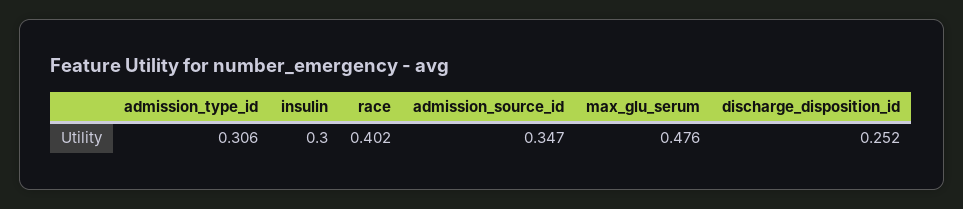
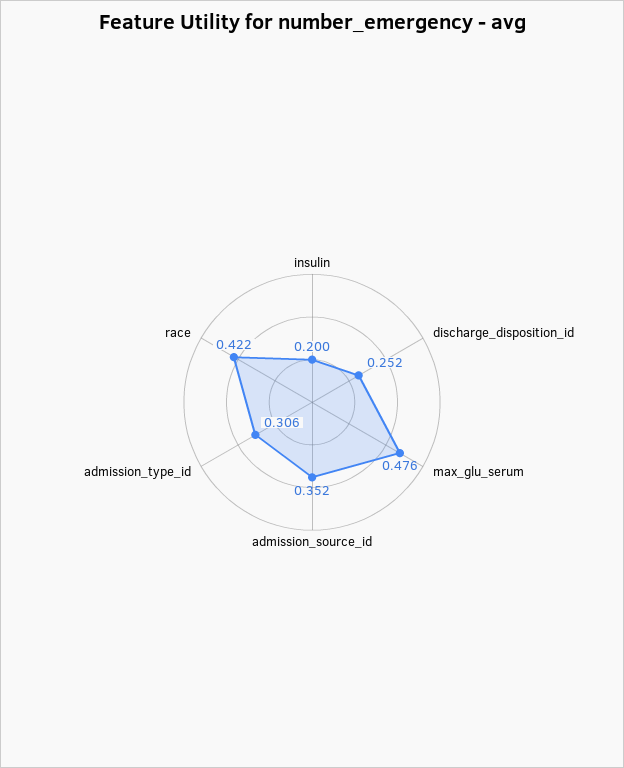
  {
    "admission_type_id": 0.306,
-   "insulin": 0.3,
+   "insulin": 0.2,
-   "race": 0.402,
+   "race": 0.422,
-   "admission_source_id": 0.347,
+   "admission_source_id": 0.352,
    "max_glu_serum": 0.476,
    "discharge_disposition_id": 0.252
  }

